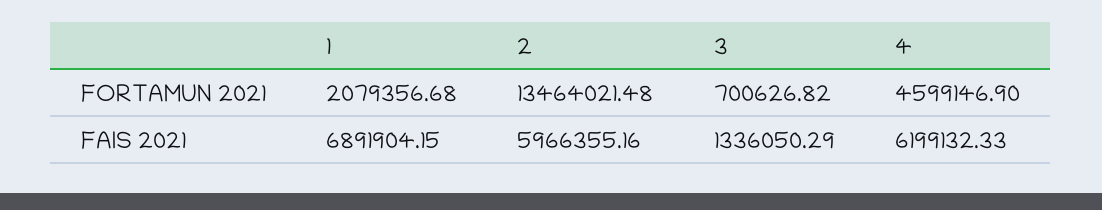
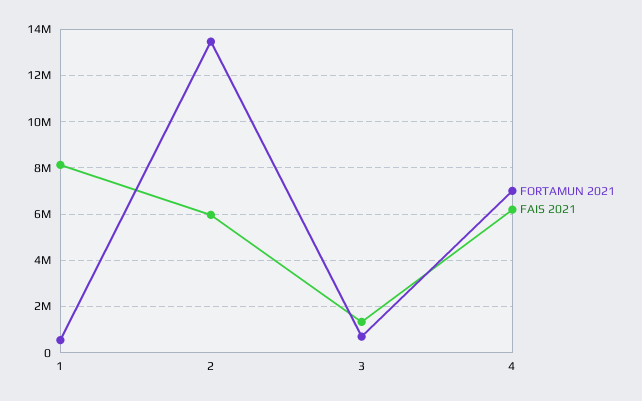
  {
    "FORTAMUN 2021": {
-     "1": 2079356.68,
+     "1": 500000,
      "2": 13464021.48,
      "3": 700626.82,
-     "4": 4599146.9
+     "4": 7000000
    },
    "FAIS 2021": {
-     "1": 6891904.15,
+     "1": 8000000,
      "2": 5966355.16,
      "3": 1336050.29,
      "4": 6199132.33
    }
  }

